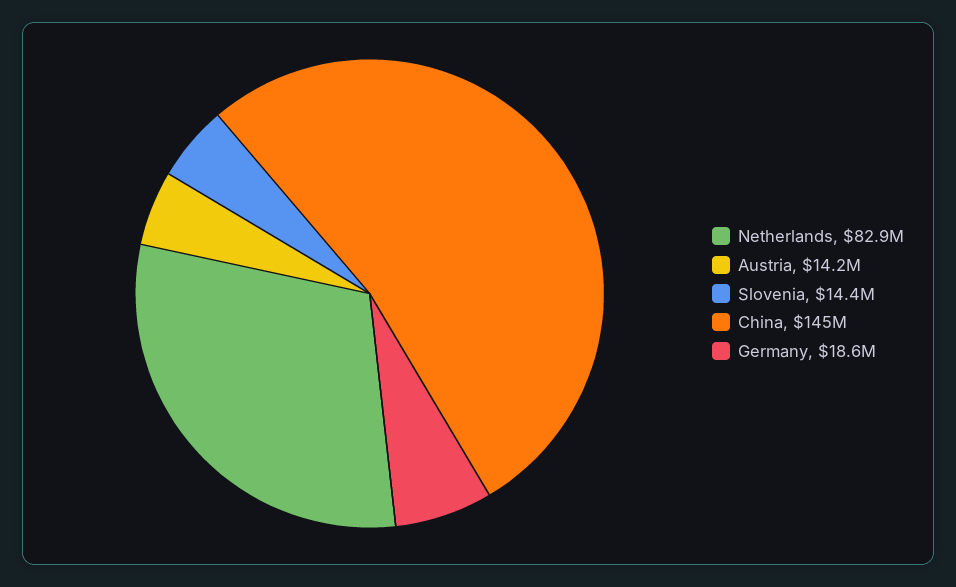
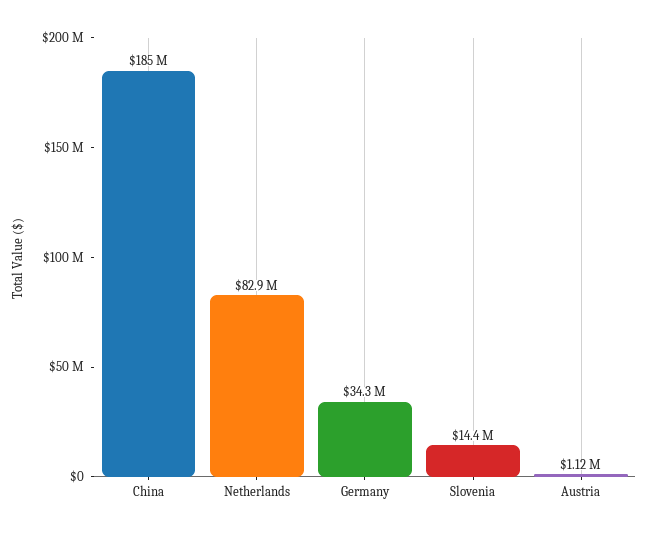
  {
    "Netherlands": 82900000,
-   "Austria": 14200000,
+   "Austria": 1120000,
    "Slovenia": 14400000,
-   "China": 145000000,
+   "China": 185000000,
-   "Germany": 18600000
+   "Germany": 34300000
  }

